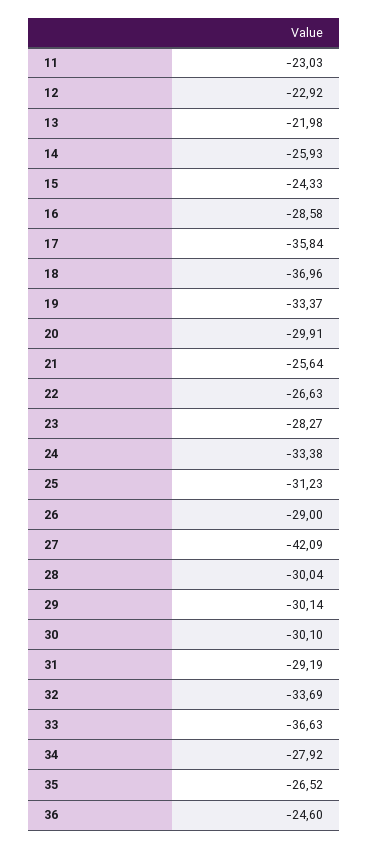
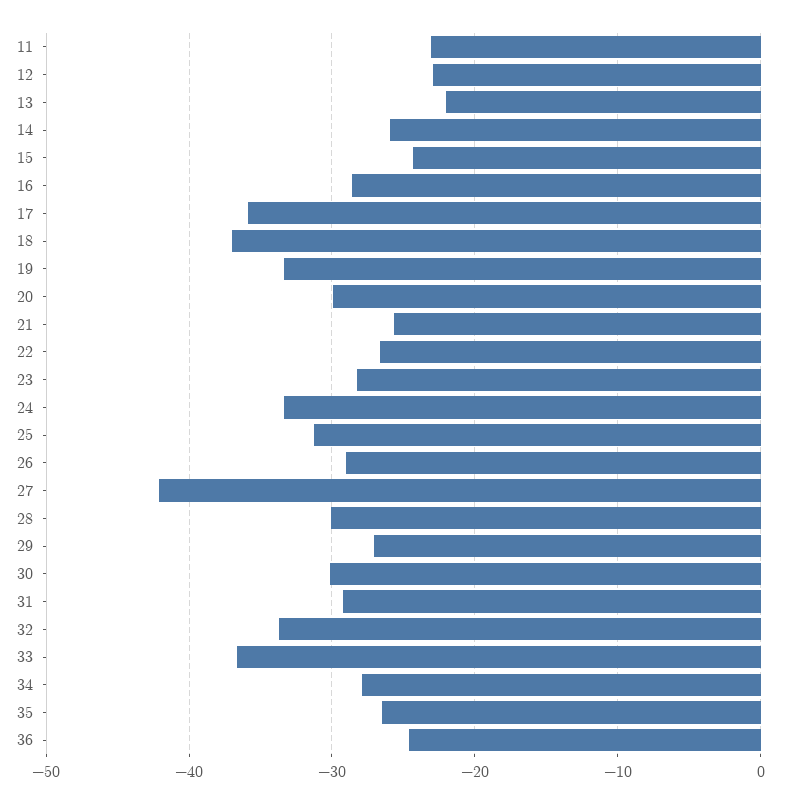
  {
    "11": -23.03,
    "12": -22.92,
    "13": -21.98,
    "14": -25.93,
    "15": -24.33,
    "16": -28.58,
    "17": -35.84,
    "18": -36.96,
    "19": -33.37,
    "20": -29.91,
    "21": -25.64,
    "22": -26.63,
    "23": -28.27,
    "24": -33.38,
    "25": -31.23,
    "26": -29,
    "27": -42.09,
    "28": -30.04,
-   "29": -30.14,
+   "29": -27,
    "30": -30.1,
    "31": -29.19,
    "32": -33.69,
    "33": -36.63,
    "34": -27.92,
    "35": -26.52,
    "36": -24.6
  }

